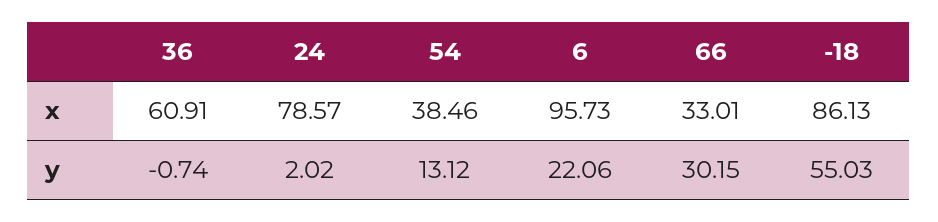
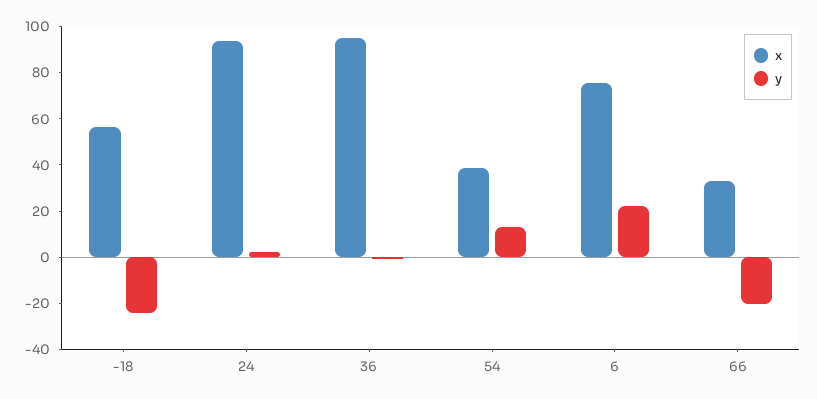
  {
    "x": {
-     "36": 60.91,
+     "36": 95,
-     "24": 78.57,
+     "24": 95,
      "54": 38.46,
-     "6": 95.73,
+     "6": 75,
      "66": 33.01,
-     "-18": 86.13
+     "-18": 55
    },
    "y": {
      "36": -0.74,
      "24": 2.02,
      "54": 13.12,
      "6": 22.06,
-     "66": 30.15,
+     "66": -20,
-     "-18": 55.03
+     "-18": -25
    }
  }

